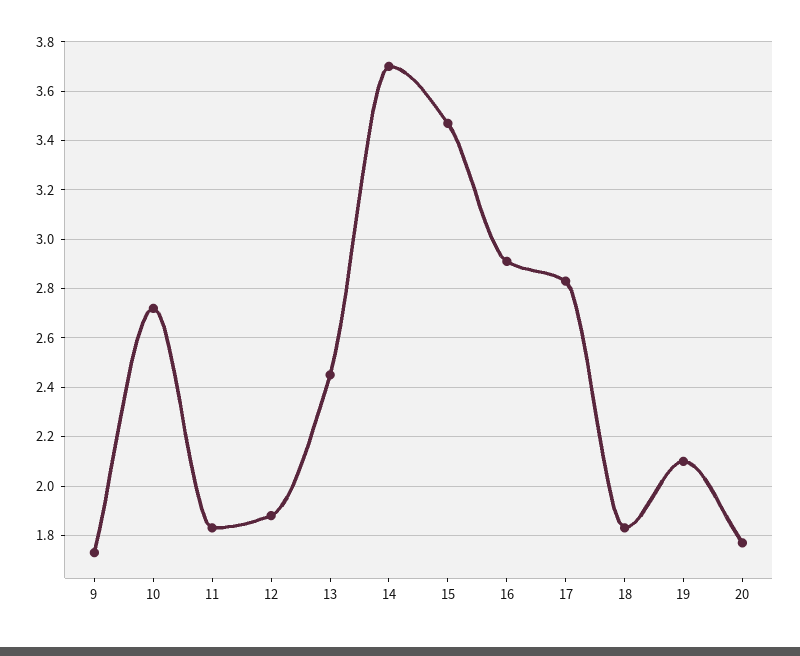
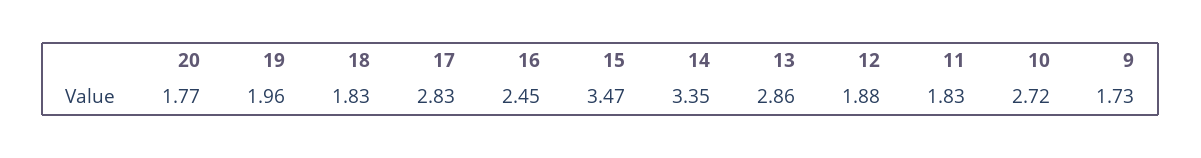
  {
    "9": 1.73,
    "10": 2.72,
    "11": 1.83,
    "12": 1.88,
-   "13": 2.45,
+   "13": 2.86,
-   "14": 3.7,
+   "14": 3.35,
    "15": 3.47,
-   "16": 2.9,
+   "16": 2.45,
    "17": 2.83,
    "18": 1.83,
-   "19": 2.1,
+   "19": 1.96,
    "20": 1.77
  }

